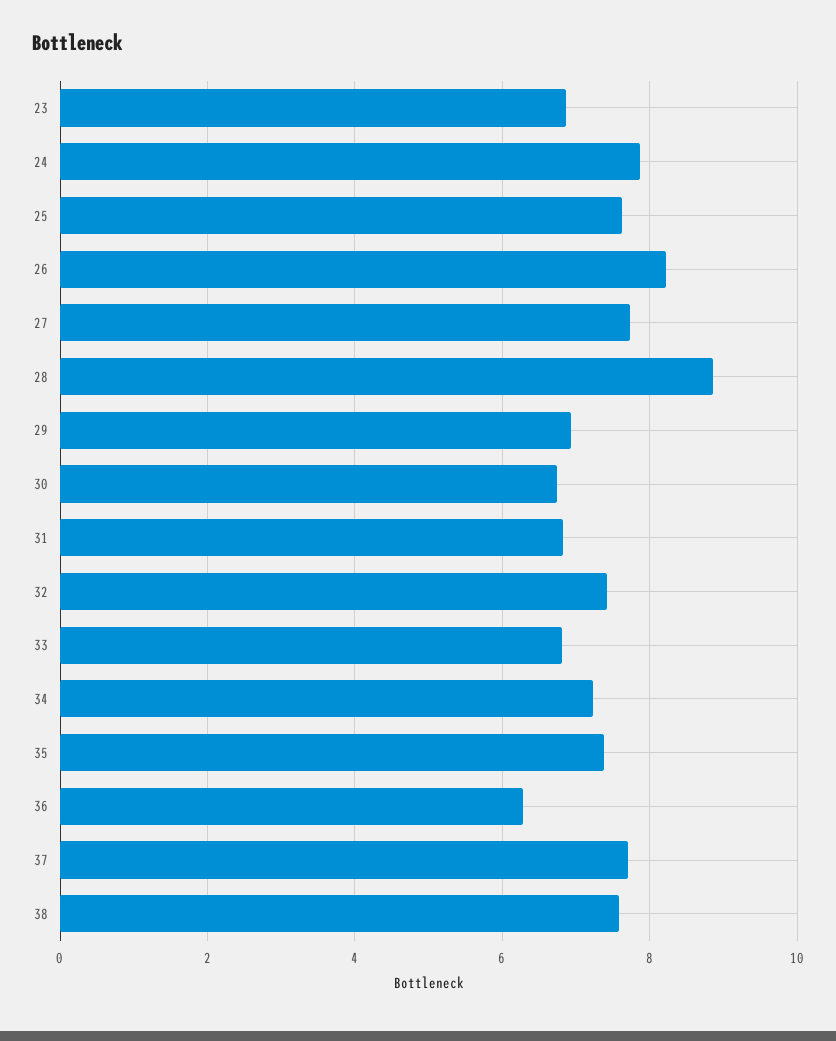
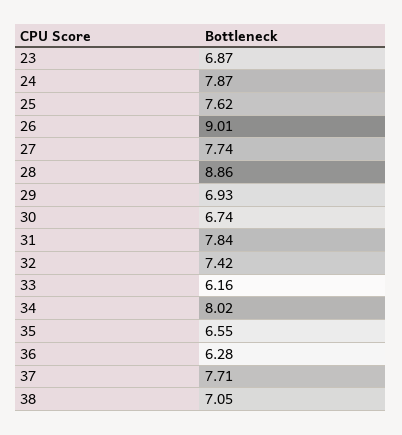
  {
    "23": 6.87,
    "24": 7.87,
    "25": 7.62,
-   "26": 8.2,
+   "26": 9.01,
    "27": 7.74,
    "28": 8.86,
    "29": 6.93,
    "30": 6.74,
-   "31": 6.8,
+   "31": 7.84,
    "32": 7.42,
-   "33": 6.8,
+   "33": 6.16,
-   "34": 7.2,
+   "34": 8.02,
-   "35": 7.4,
+   "35": 6.55,
    "36": 6.28,
    "37": 7.71,
-   "38": 7.6
+   "38": 7.05
  }

